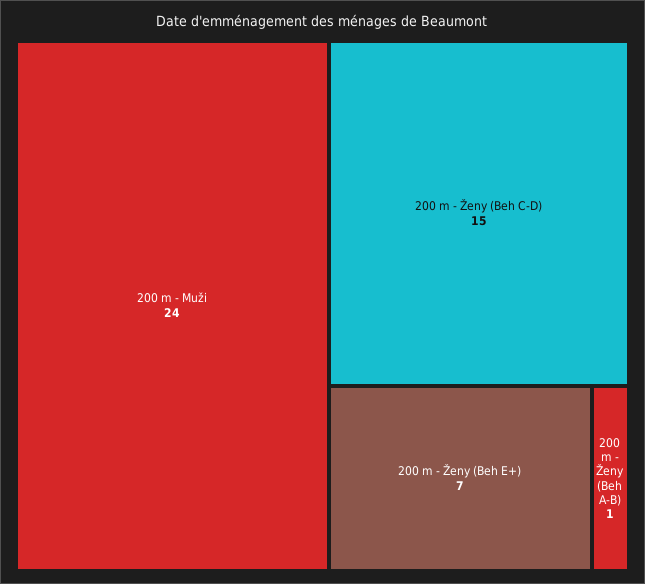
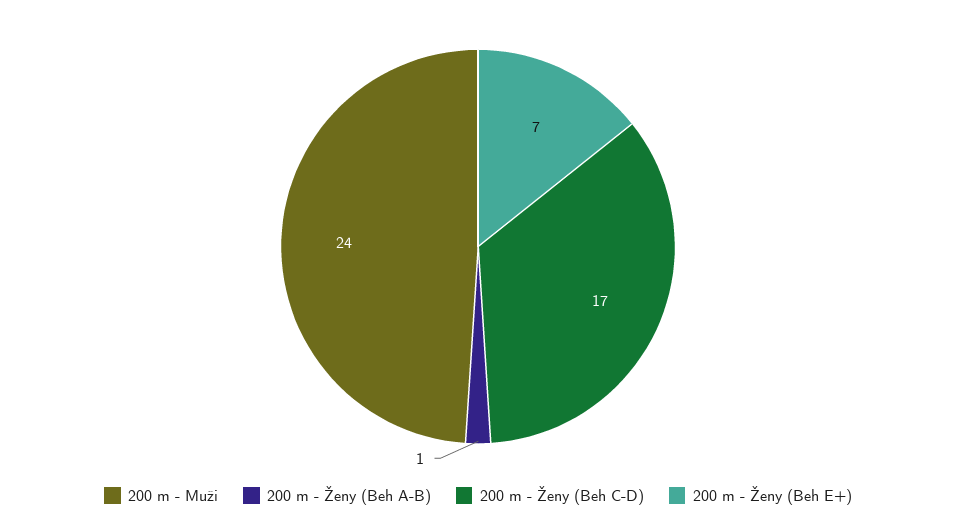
  {
    "200 m - Muži": 24,
-   "200 m - Ženy (Beh C-D)": 15,
+   "200 m - Ženy (Beh C-D)": 17,
    "200 m - Ženy (Beh E+)": 7,
    "200 m - Ženy (Beh A-B)": 1
  }

